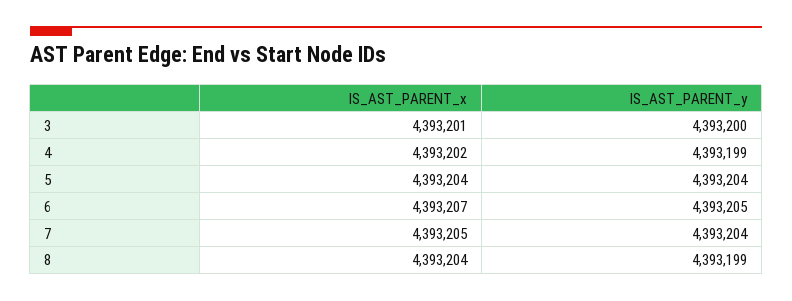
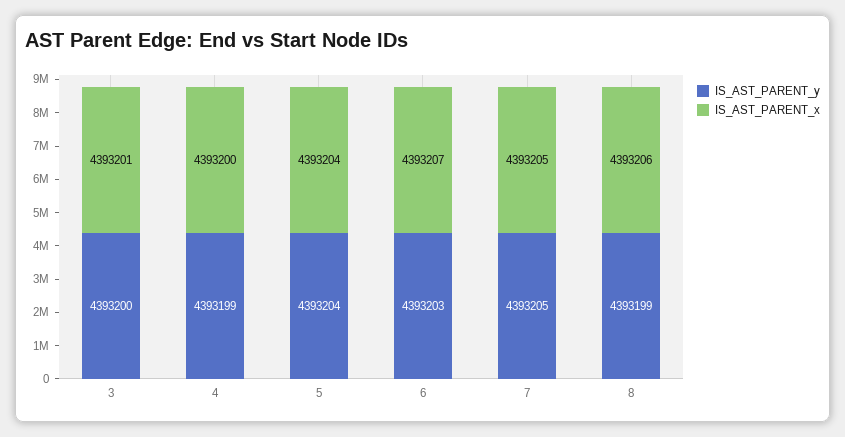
  {
    "IS_AST_PARENT_x": {
      "3": 4393201,
-     "4": 4393202,
+     "4": 4393200,
      "5": 4393204,
      "6": 4393207,
      "7": 4393205,
-     "8": 4393204
+     "8": 4393206
    },
    "IS_AST_PARENT_y": {
      "3": 4393200,
      "4": 4393199,
      "5": 4393204,
-     "6": 4393205,
+     "6": 4393203,
-     "7": 4393204,
+     "7": 4393205,
      "8": 4393199
    }
  }

